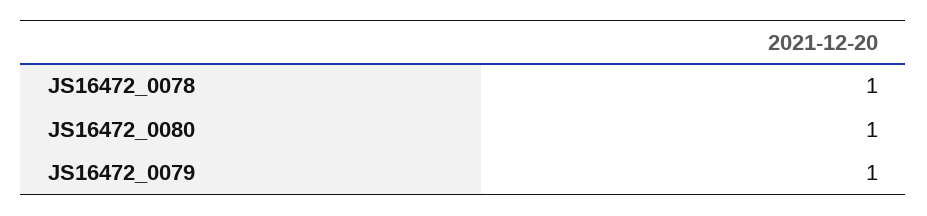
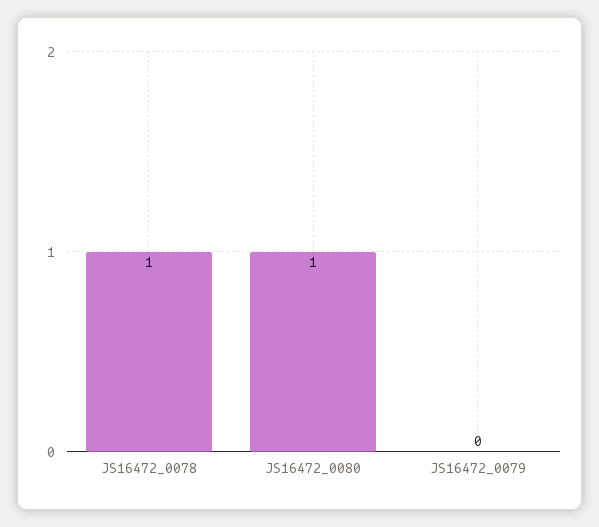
  {
    "JS16472_0078": 1,
    "JS16472_0080": 1,
-   "JS16472_0079": 1
+   "JS16472_0079": 0
  }

